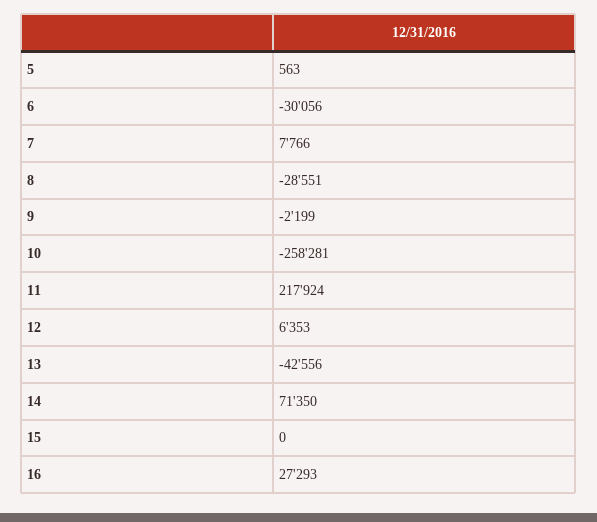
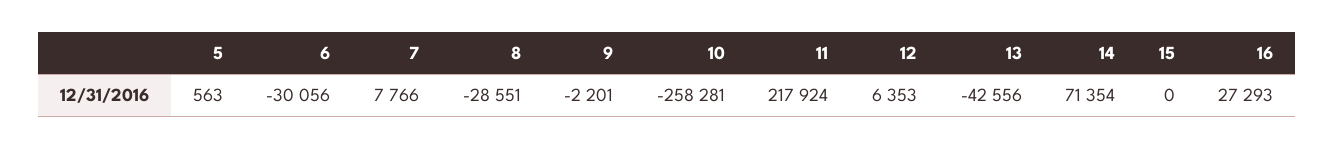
  {
    "5": 563,
    "6": -30056,
    "7": 7766,
    "8": -28551,
-   "9": -2199,
+   "9": -2201,
    "10": -258281,
    "11": 217924,
    "12": 6353,
    "13": -42556,
-   "14": 71350,
+   "14": 71354,
    "15": 0,
    "16": 27293
  }

